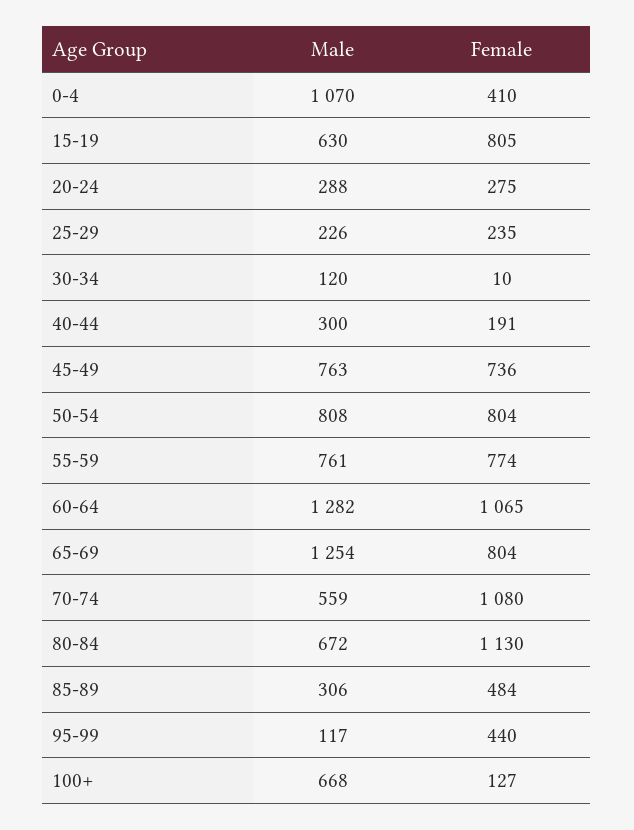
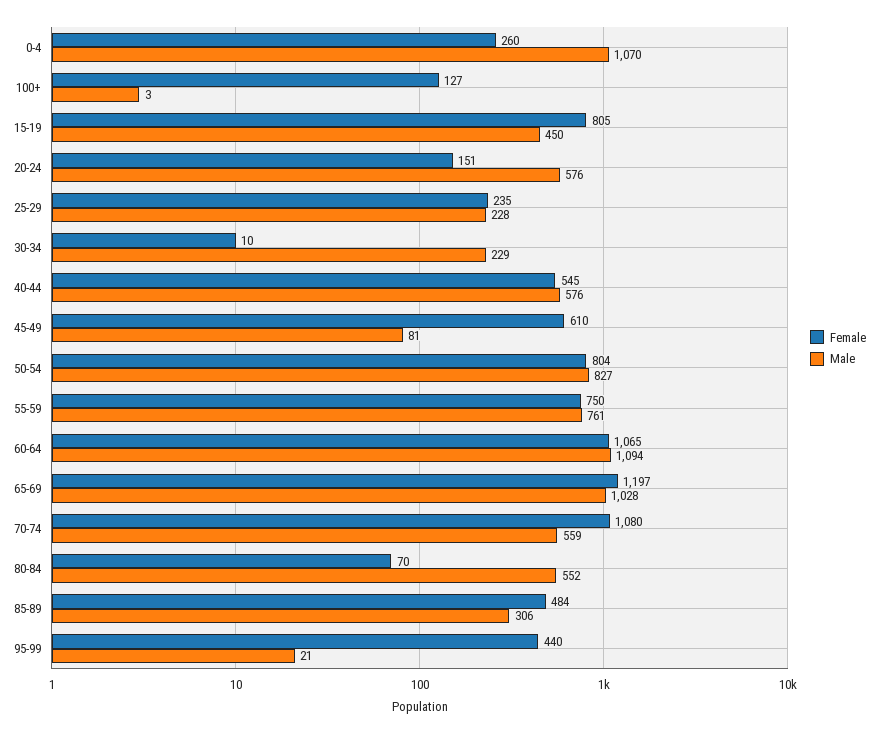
  {
    "Male": {
      "0-4": 1070,
-     "15-19": 630,
+     "15-19": 450,
-     "20-24": 288,
+     "20-24": 576,
-     "25-29": 226,
+     "25-29": 228,
-     "30-34": 120,
+     "30-34": 229,
-     "40-44": 300,
+     "40-44": 576,
-     "45-49": 763,
+     "45-49": 81,
-     "50-54": 808,
+     "50-54": 827,
      "55-59": 761,
-     "60-64": 1282,
+     "60-64": 1094,
-     "65-69": 1254,
+     "65-69": 1028,
      "70-74": 559,
-     "80-84": 672,
+     "80-84": 552,
      "85-89": 306,
-     "95-99": 117,
+     "95-99": 21,
-     "100+": 668
+     "100+": 3
    },
    "Female": {
-     "0-4": 410,
+     "0-4": 260,
      "15-19": 805,
-     "20-24": 275,
+     "20-24": 151,
      "25-29": 235,
      "30-34": 10,
-     "40-44": 191,
+     "40-44": 545,
-     "45-49": 736,
+     "45-49": 610,
      "50-54": 804,
-     "55-59": 774,
+     "55-59": 750,
      "60-64": 1065,
-     "65-69": 804,
+     "65-69": 1197,
      "70-74": 1080,
-     "80-84": 1130,
+     "80-84": 70,
      "85-89": 484,
      "95-99": 440,
      "100+": 127
    }
  }

